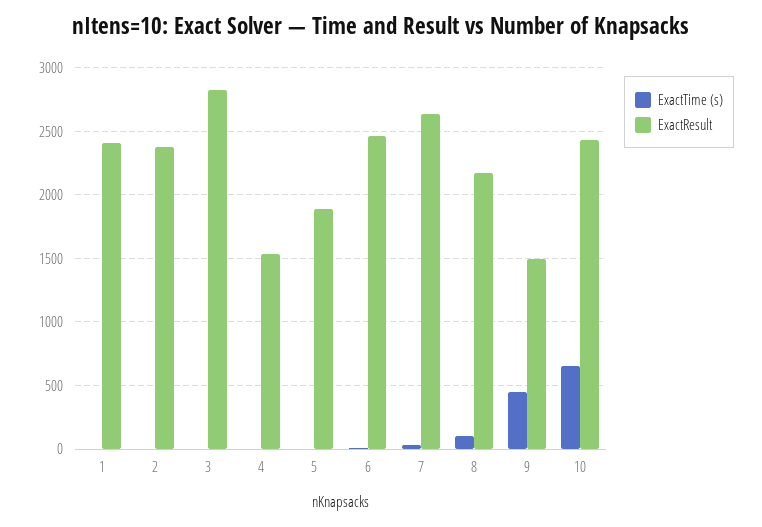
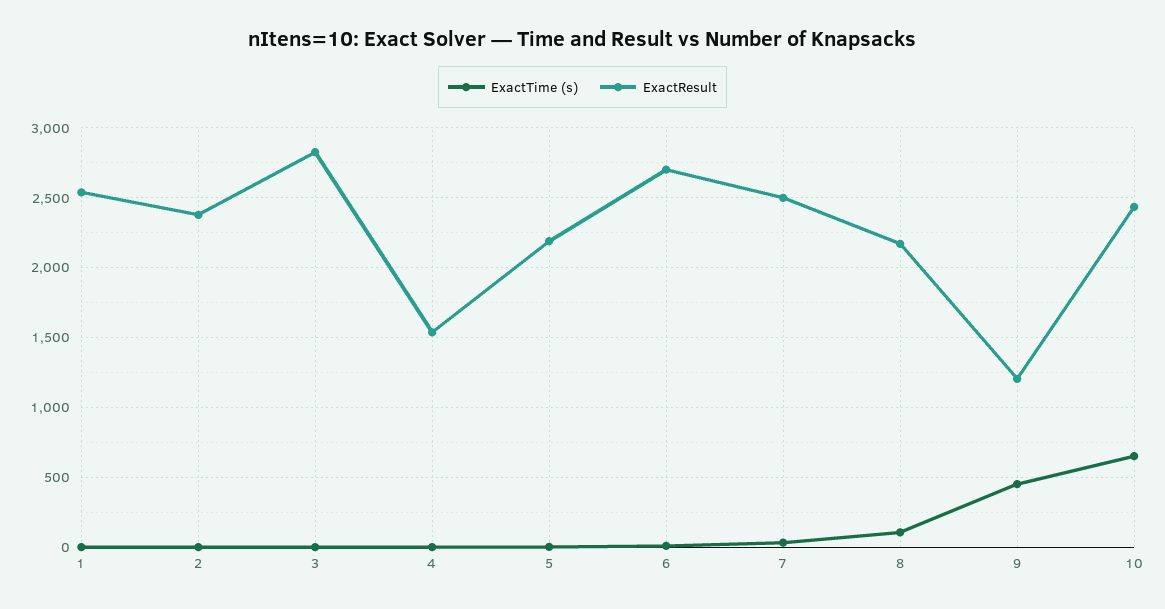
  {
    "ExactTime (s)": {
      "1": 0,
      "2": 0,
      "3": 0,
      "4": 0,
      "5": 0,
      "6": 0,
      "7": 50,
      "8": 100,
      "9": 450,
      "10": 650
    },
    "ExactResult": {
-     "1": 2400,
+     "1": 2550,
      "2": 2400,
      "3": 2850,
      "4": 1550,
-     "5": 1900,
+     "5": 2200,
-     "6": 2450,
+     "6": 2700,
-     "7": 2650,
+     "7": 2500,
      "8": 2150,
-     "9": 1500,
+     "9": 1200,
      "10": 2450
    }
  }

